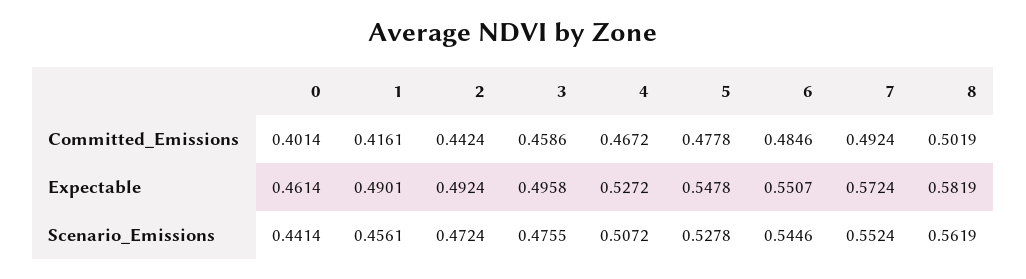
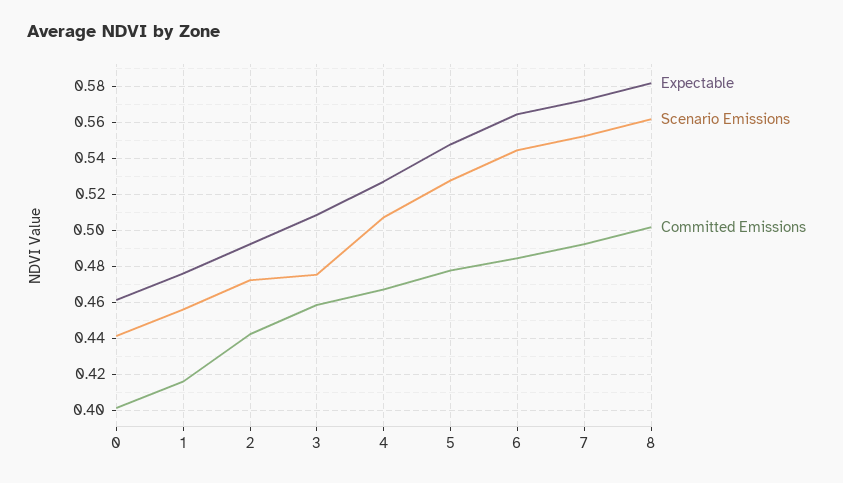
  {
    "Committed_Emissions": {
      "0": 0.4014,
      "1": 0.4161,
      "2": 0.4424,
      "3": 0.4586,
      "4": 0.4672,
      "5": 0.4778,
      "6": 0.4846,
      "7": 0.4924,
      "8": 0.5019
    },
    "Expectable": {
      "0": 0.4614,
-     "1": 0.4901,
+     "1": 0.475,
      "2": 0.4924,
-     "3": 0.4958,
+     "3": 0.51,
      "4": 0.5272,
      "5": 0.5478,
-     "6": 0.5507,
+     "6": 0.565,
      "7": 0.5724,
      "8": 0.5819
    },
    "Scenario_Emissions": {
      "0": 0.4414,
      "1": 0.4561,
      "2": 0.4724,
      "3": 0.4755,
      "4": 0.5072,
      "5": 0.5278,
      "6": 0.5446,
      "7": 0.5524,
      "8": 0.5619
    }
  }

